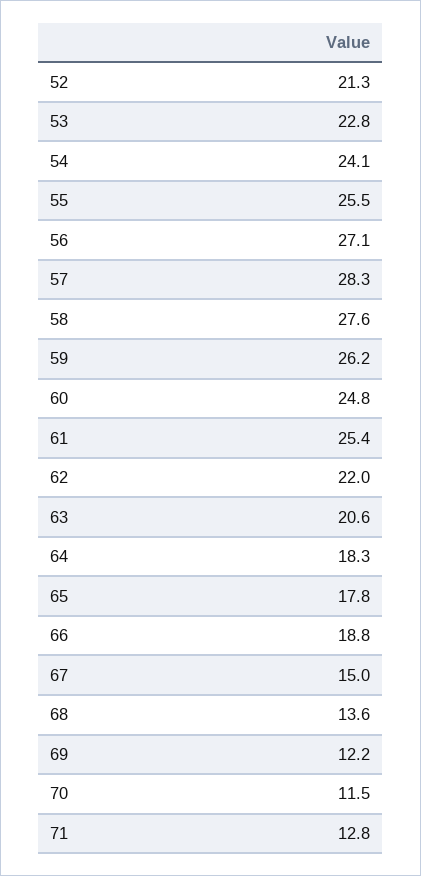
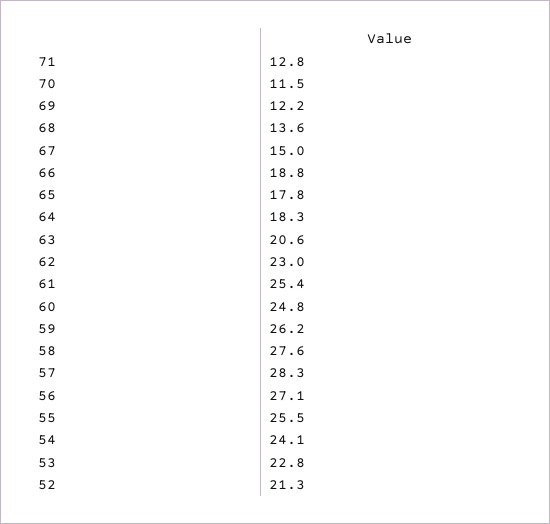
  {
    "52": 21.3,
    "53": 22.8,
    "54": 24.1,
    "55": 25.5,
    "56": 27.1,
    "57": 28.3,
    "58": 27.6,
    "59": 26.2,
    "60": 24.8,
    "61": 25.4,
-   "62": 22,
+   "62": 23,
    "63": 20.6,
    "64": 18.3,
    "65": 17.8,
    "66": 18.8,
    "67": 15,
    "68": 13.6,
    "69": 12.2,
    "70": 11.5,
    "71": 12.8
  }

